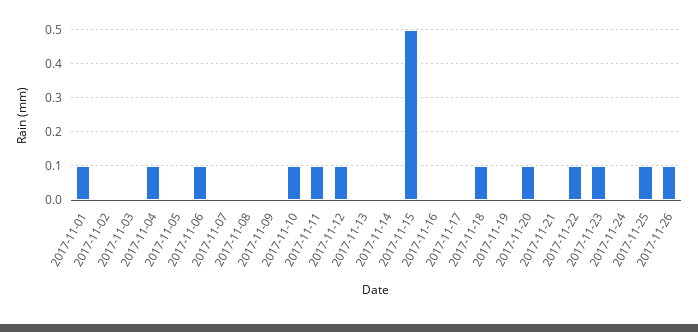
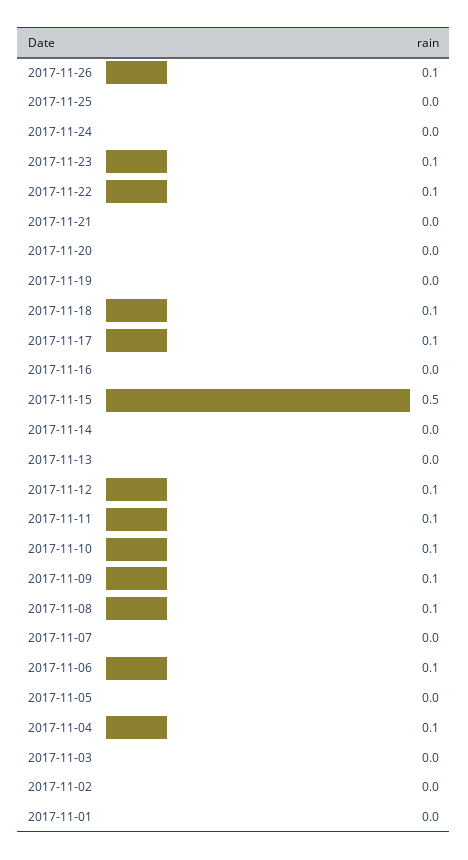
  {
-   "2017-11-01": 0.1,
+   "2017-11-01": 0,
    "2017-11-02": 0,
    "2017-11-03": 0,
    "2017-11-04": 0.1,
    "2017-11-05": 0,
    "2017-11-06": 0.1,
    "2017-11-07": 0,
-   "2017-11-08": 0,
+   "2017-11-08": 0.1,
-   "2017-11-09": 0,
+   "2017-11-09": 0.1,
    "2017-11-10": 0.1,
    "2017-11-11": 0.1,
    "2017-11-12": 0.1,
    "2017-11-13": 0,
    "2017-11-14": 0,
    "2017-11-15": 0.5,
    "2017-11-16": 0,
-   "2017-11-17": 0,
+   "2017-11-17": 0.1,
    "2017-11-18": 0.1,
    "2017-11-19": 0,
-   "2017-11-20": 0.1,
+   "2017-11-20": 0,
    "2017-11-21": 0,
    "2017-11-22": 0.1,
    "2017-11-23": 0.1,
    "2017-11-24": 0,
-   "2017-11-25": 0.1,
+   "2017-11-25": 0,
    "2017-11-26": 0.1
  }

